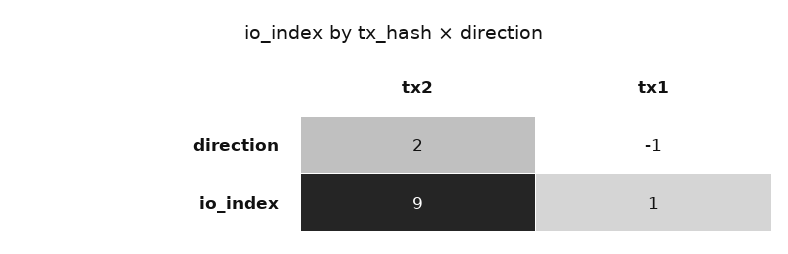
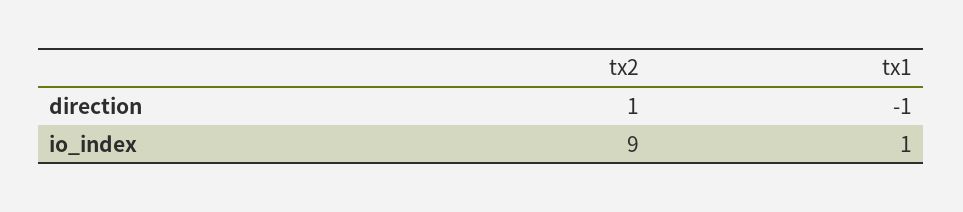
  {
    "tx2": {
-     "direction": 2,
+     "direction": 1,
      "io_index": 9
    },
    "tx1": {
      "direction": -1,
      "io_index": 1
    }
  }

